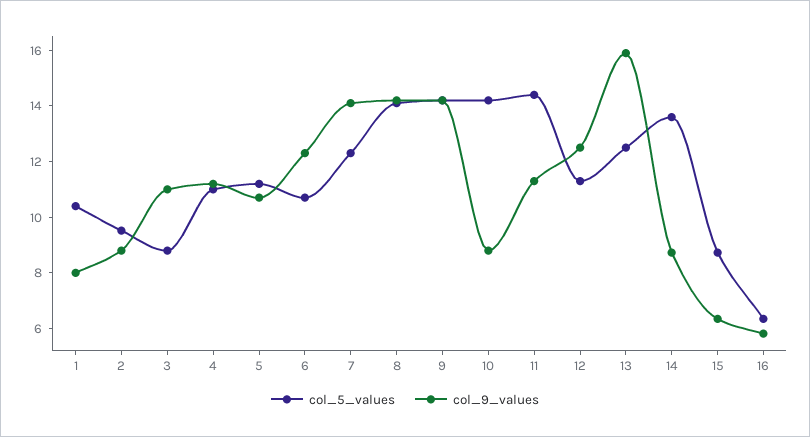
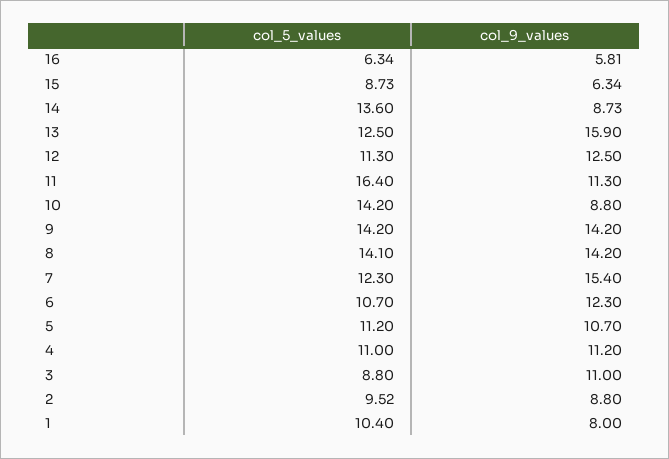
  {
    "col_5_values": {
      "1": 10.4,
      "2": 9.52,
      "3": 8.8,
      "4": 11,
      "5": 11.2,
      "6": 10.7,
      "7": 12.3,
      "8": 14.1,
      "9": 14.2,
      "10": 14.2,
-     "11": 14.5,
+     "11": 16.4,
      "12": 11.3,
      "13": 12.5,
      "14": 13.6,
      "15": 8.73,
      "16": 6.34
    },
    "col_9_values": {
      "1": 8,
      "2": 8.8,
      "3": 11,
      "4": 11.2,
      "5": 10.7,
      "6": 12.3,
-     "7": 14,
+     "7": 15.4,
      "8": 14.2,
      "9": 14.2,
      "10": 8.8,
      "11": 11.3,
      "12": 12.5,
      "13": 15.9,
      "14": 8.73,
      "15": 6.34,
      "16": 5.81
    }
  }

